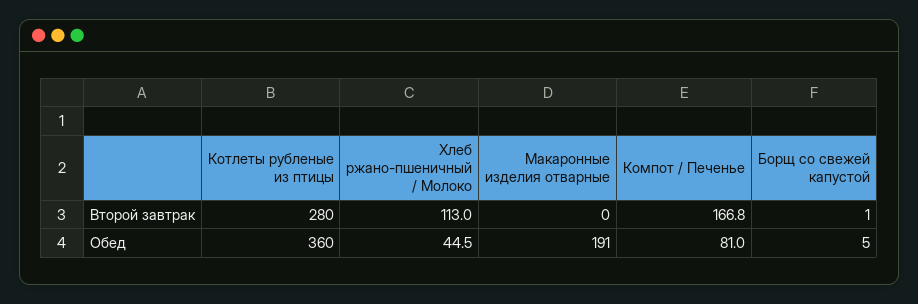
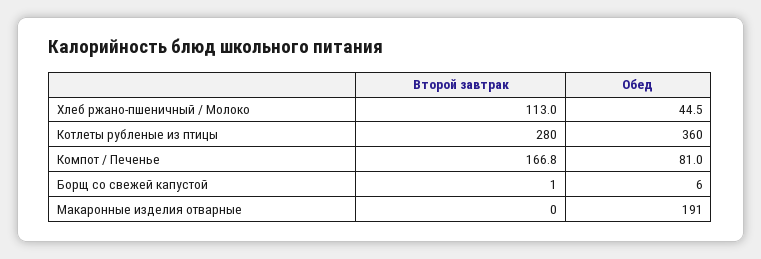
  {
    "Котлеты рубленые из птицы": {
      "Второй завтрак": 280,
      "Обед": 360
    },
    "Хлеб ржано-пшеничный / Молоко": {
      "Второй завтрак": 113,
      "Обед": 44.5
    },
    "Макаронные изделия отварные": {
      "Второй завтрак": 0,
      "Обед": 191
    },
    "Компот / Печенье": {
      "Второй завтрак": 166.8,
      "Обед": 81
    },
    "Борщ со свежей капустой": {
      "Второй завтрак": 1,
-     "Обед": 5
+     "Обед": 6
    }
  }

